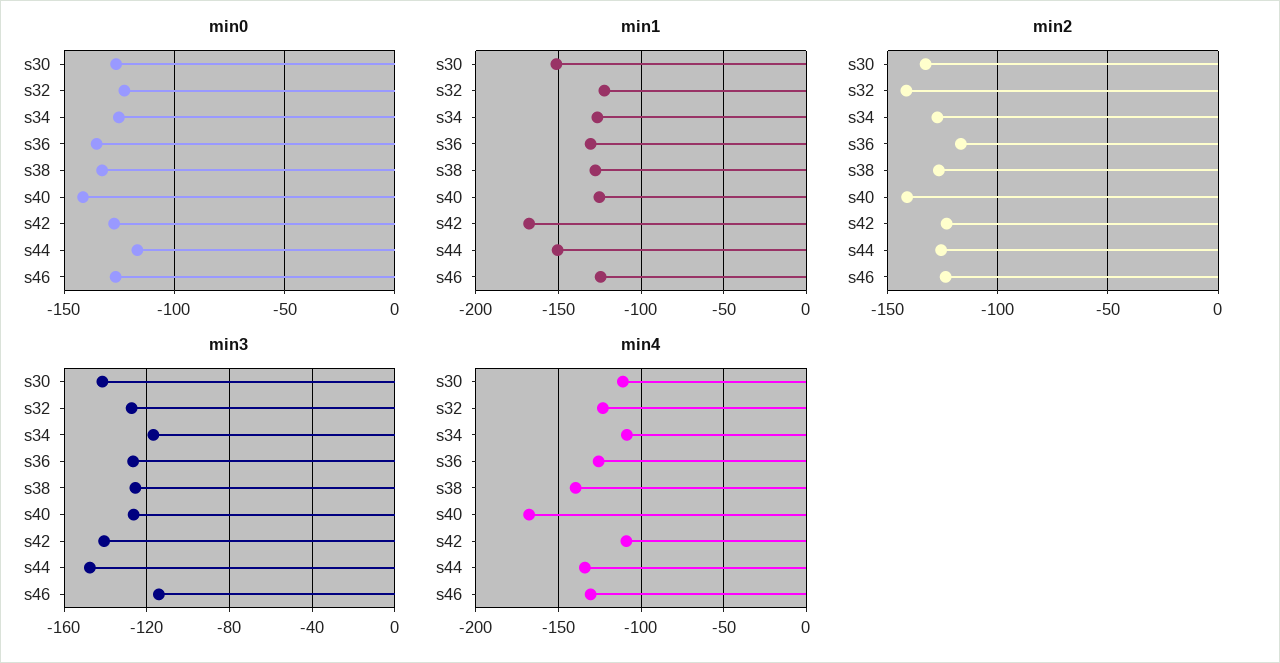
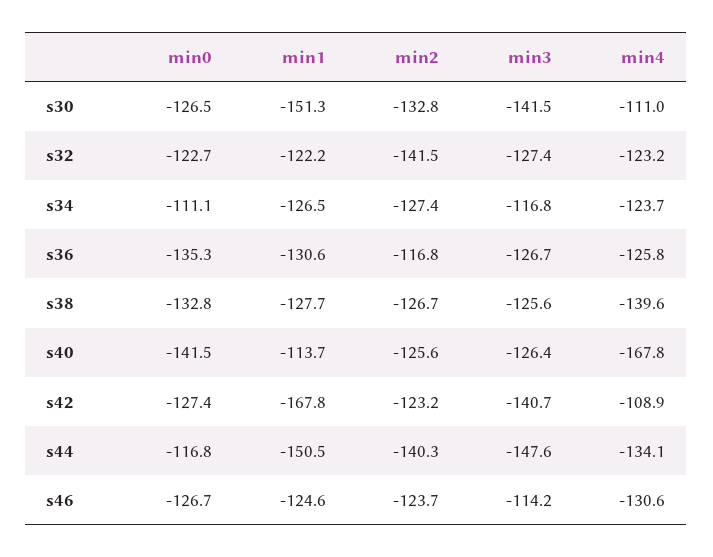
  {
    "min0": {
      "s30": -126.5,
      "s32": -122.7,
-     "s34": -125,
+     "s34": -111.1,
      "s36": -135.3,
      "s38": -132.8,
      "s40": -141.5,
      "s42": -127.4,
      "s44": -116.8,
      "s46": -126.7
    },
    "min1": {
      "s30": -151.3,
      "s32": -122.2,
      "s34": -126.5,
      "s36": -130.6,
      "s38": -127.7,
-     "s40": -125,
+     "s40": -113.7,
      "s42": -167.8,
      "s44": -150.5,
      "s46": -124.6
    },
    "min2": {
      "s30": -132.8,
      "s32": -141.5,
      "s34": -127.4,
      "s36": -116.8,
      "s38": -126.7,
-     "s40": -140,
+     "s40": -125.6,
      "s42": -123.2,
-     "s44": -125,
+     "s44": -140.3,
      "s46": -123.7
    },
    "min3": {
      "s30": -141.5,
      "s32": -127.4,
      "s34": -116.8,
      "s36": -126.7,
      "s38": -125.6,
      "s40": -126.4,
      "s42": -140.7,
      "s44": -147.6,
      "s46": -114.2
    },
    "min4": {
      "s30": -111,
      "s32": -123.2,
-     "s34": -110,
+     "s34": -123.7,
      "s36": -125.8,
      "s38": -139.6,
      "s40": -167.8,
      "s42": -108.9,
      "s44": -134.1,
      "s46": -130.6
    }
  }

